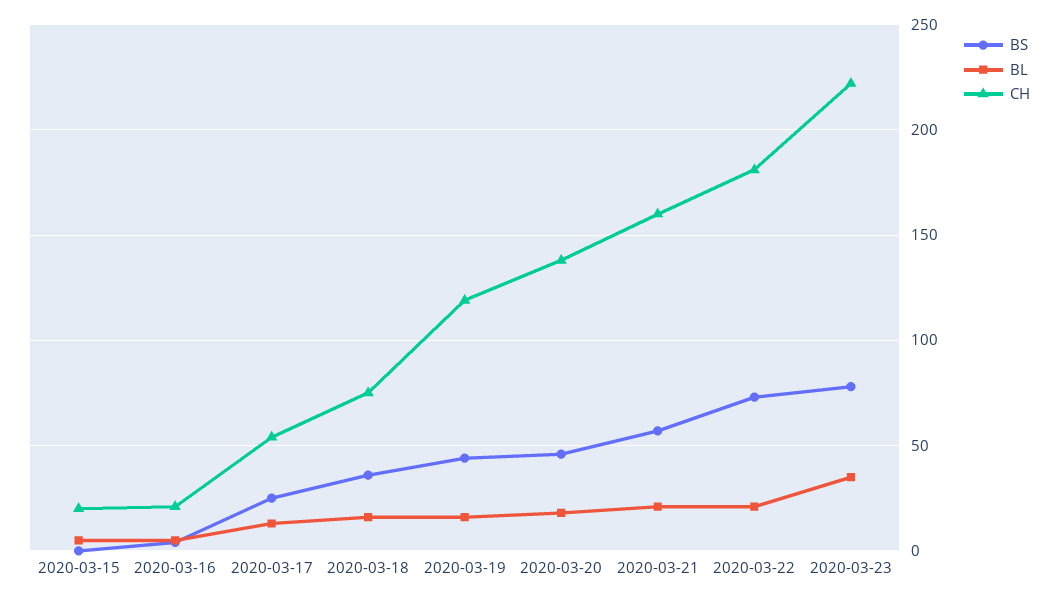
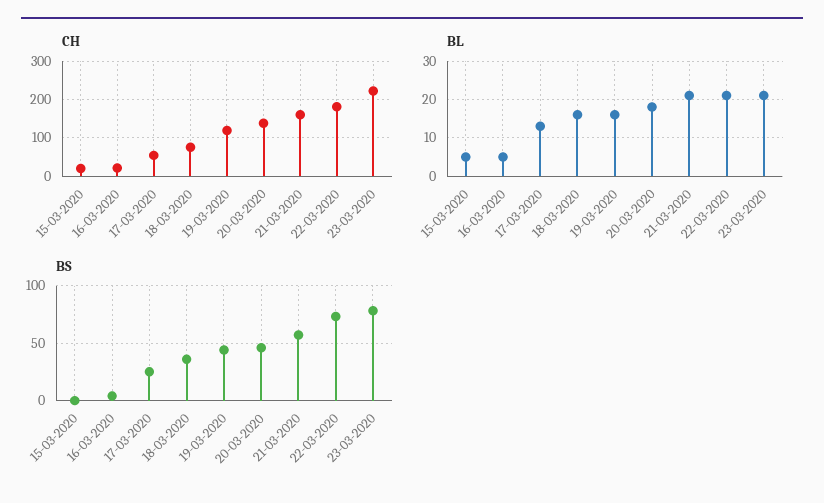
  {
    "BS": {
      "2020-03-15": 0,
      "2020-03-16": 5,
      "2020-03-17": 25,
      "2020-03-18": 35,
      "2020-03-19": 45,
      "2020-03-20": 45,
      "2020-03-21": 55,
      "2020-03-22": 75,
      "2020-03-23": 80
    },
    "BL": {
      "2020-03-15": 5,
      "2020-03-16": 5,
      "2020-03-17": 15,
      "2020-03-18": 15,
      "2020-03-19": 15,
      "2020-03-20": 20,
      "2020-03-21": 20,
      "2020-03-22": 20,
-     "2020-03-23": 35
+     "2020-03-23": 20
    },
    "CH": {
      "2020-03-15": 20,
      "2020-03-16": 20,
      "2020-03-17": 55,
      "2020-03-18": 75,
      "2020-03-19": 120,
      "2020-03-20": 140,
      "2020-03-21": 160,
      "2020-03-22": 180,
      "2020-03-23": 220
    }
  }

